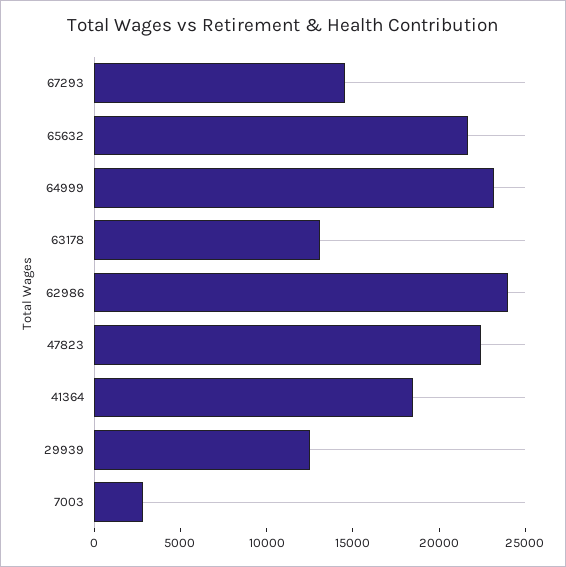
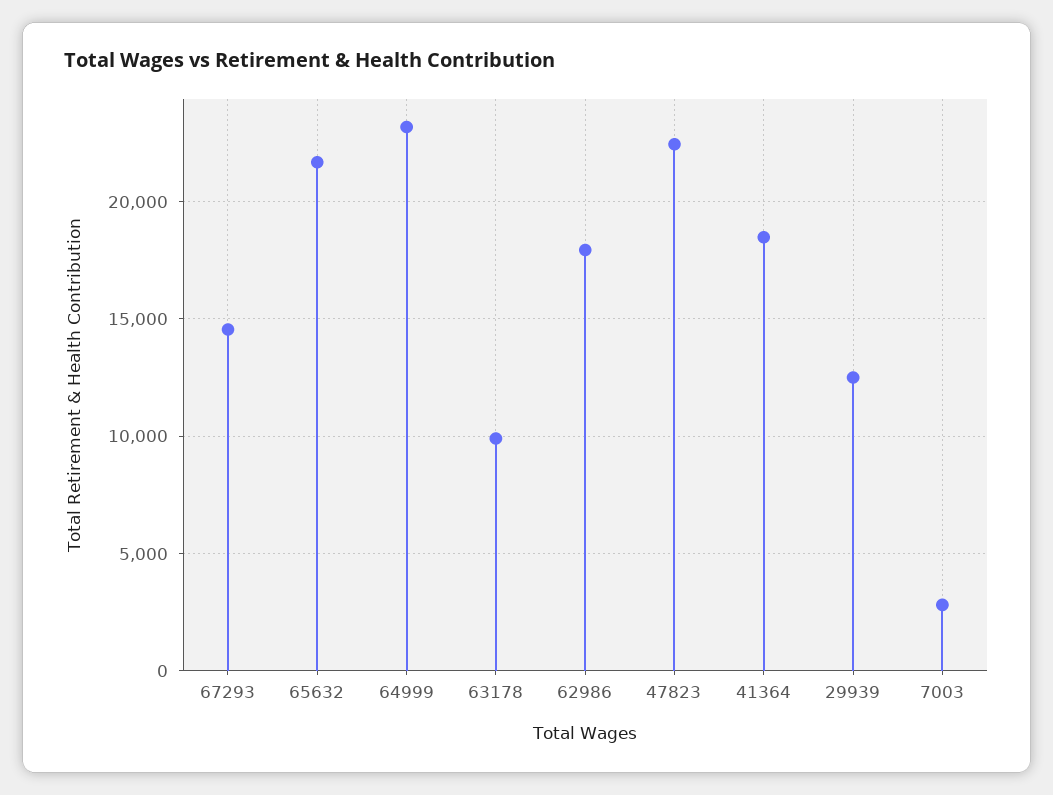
  {
    "67293": 14500,
    "65632": 21500,
    "64999": 23000,
-   "63178": 13000,
+   "63178": 10000,
-   "62986": 24000,
+   "62986": 18000,
    "47823": 22500,
    "41364": 18500,
    "29939": 12500,
    "7003": 3000
  }

